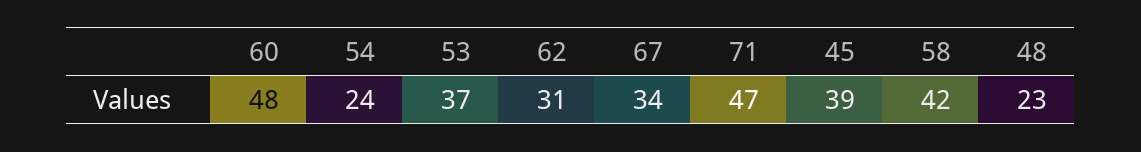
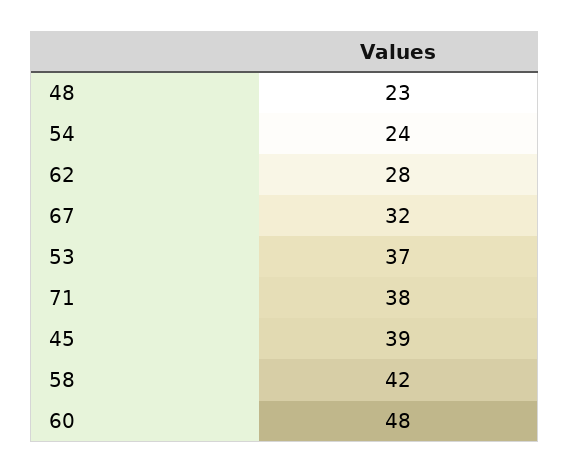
  {
    "60": 48,
    "54": 24,
    "53": 37,
-   "62": 31,
+   "62": 28,
-   "67": 34,
+   "67": 32,
-   "71": 47,
+   "71": 38,
    "45": 39,
    "58": 42,
    "48": 23
  }

